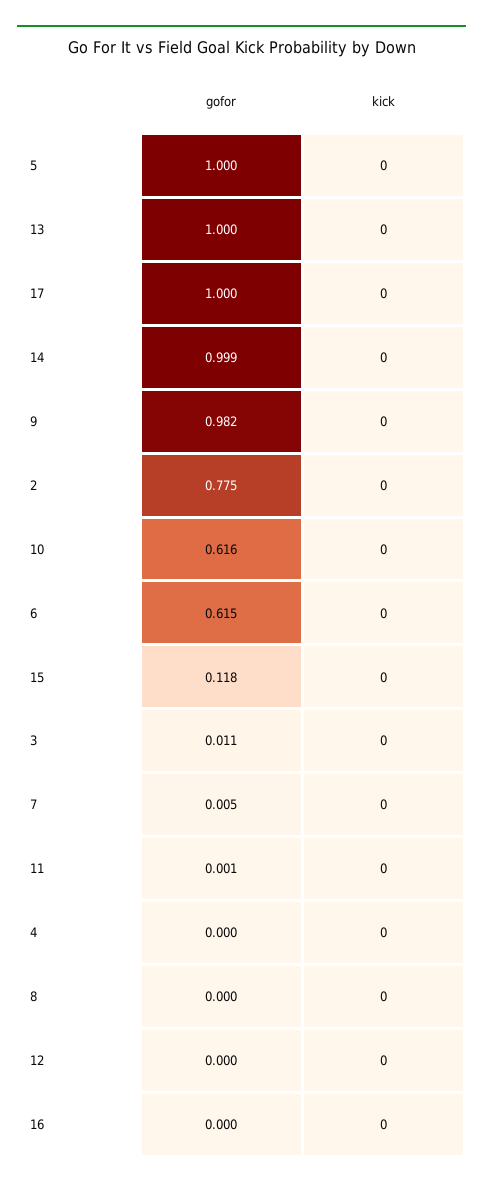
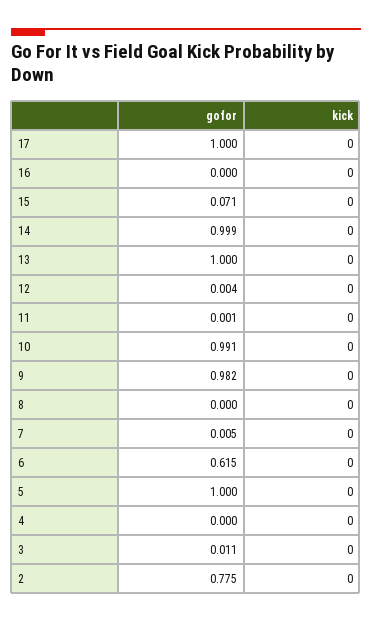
  {
    "gofor": {
      "5": 1,
      "13": 1,
      "17": 1,
      "14": 0.999,
      "9": 0.982,
      "2": 0.775,
-     "10": 0.616,
+     "10": 0.991,
      "6": 0.615,
-     "15": 0.118,
+     "15": 0.071,
      "3": 0.011,
      "7": 0.005,
      "11": 0.001,
      "4": 0,
      "8": 0,
-     "12": 0,
+     "12": 0.004,
      "16": 0
    },
    "kick": {
      "5": 0,
      "13": 0,
      "17": 0,
      "14": 0,
      "9": 0,
      "2": 0,
      "10": 0,
      "6": 0,
      "15": 0,
      "3": 0,
      "7": 0,
      "11": 0,
      "4": 0,
      "8": 0,
      "12": 0,
      "16": 0
    }
  }

